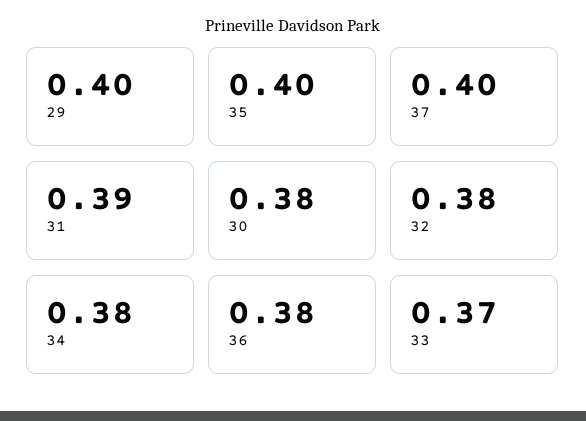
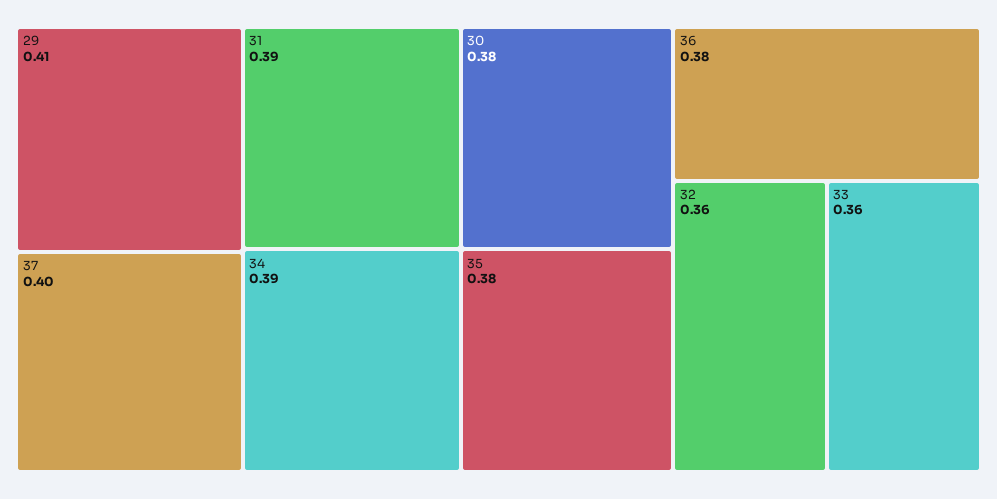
  {
-   "29": 0.4,
+   "29": 0.41,
-   "35": 0.4,
+   "35": 0.38,
    "37": 0.4,
    "31": 0.39,
    "30": 0.38,
-   "32": 0.38,
+   "32": 0.36,
-   "34": 0.38,
+   "34": 0.39,
    "36": 0.38,
-   "33": 0.37
+   "33": 0.36
  }

